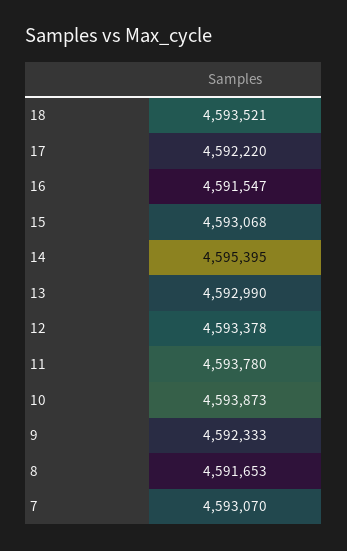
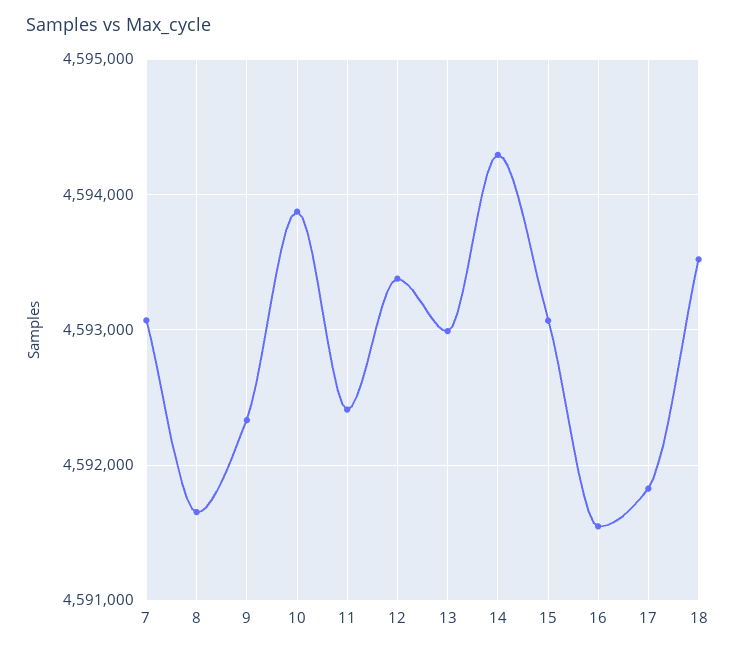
  {
    "18": 4593521,
-   "17": 4592220,
+   "17": 4591800,
    "16": 4591547,
    "15": 4593068,
-   "14": 4595395,
+   "14": 4594300,
    "13": 4592990,
    "12": 4593378,
-   "11": 4593780,
+   "11": 4592400,
    "10": 4593873,
    "9": 4592333,
    "8": 4591653,
    "7": 4593070
  }

